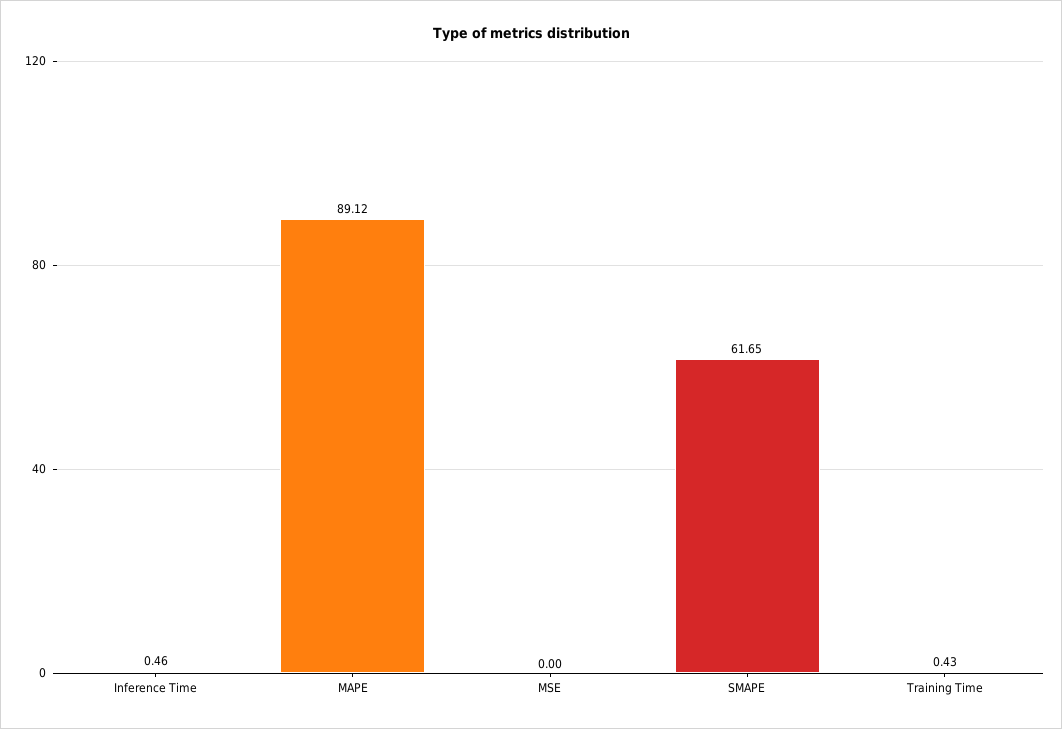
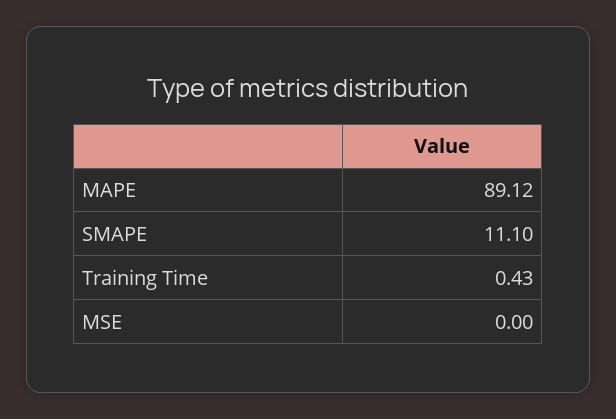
  {
-   "Inference Time": 0.46,
    "MAPE": 89.12,
    "MSE": 0,
-   "SMAPE": 61.65,
+   "SMAPE": 11.1,
    "Training Time": 0.43
  }

